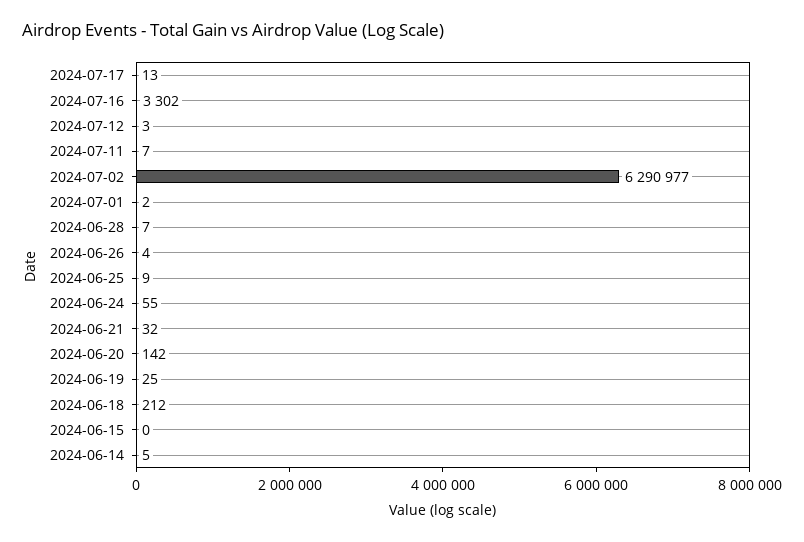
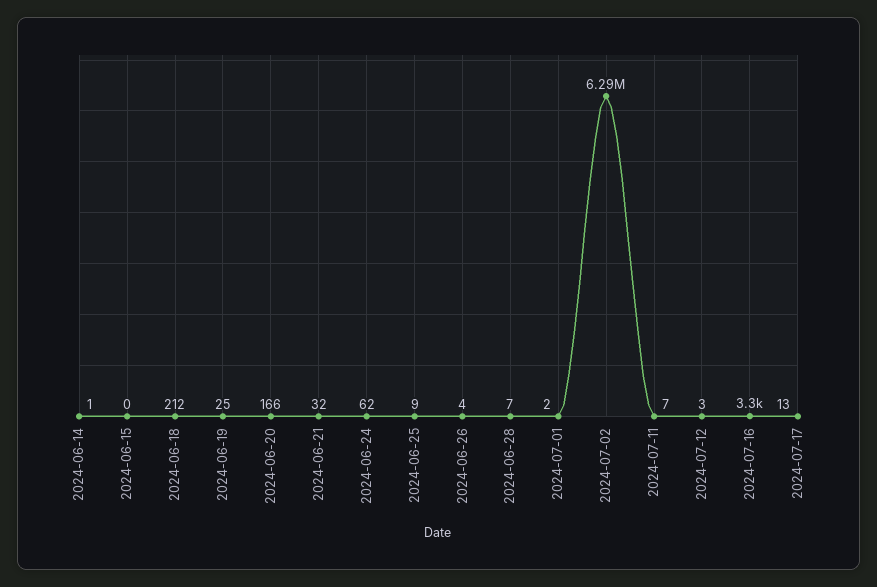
  {
    "2024-07-17": 13,
    "2024-07-16": 3302,
    "2024-07-12": 3,
    "2024-07-11": 7,
    "2024-07-02": 6290977,
    "2024-07-01": 2,
    "2024-06-28": 7,
    "2024-06-26": 4,
    "2024-06-25": 9,
-   "2024-06-24": 55,
+   "2024-06-24": 62,
    "2024-06-21": 32,
-   "2024-06-20": 142,
+   "2024-06-20": 166,
    "2024-06-19": 25,
    "2024-06-18": 212,
    "2024-06-15": 0,
-   "2024-06-14": 5
+   "2024-06-14": 1
  }

